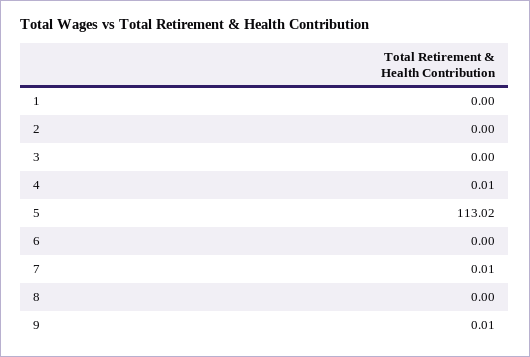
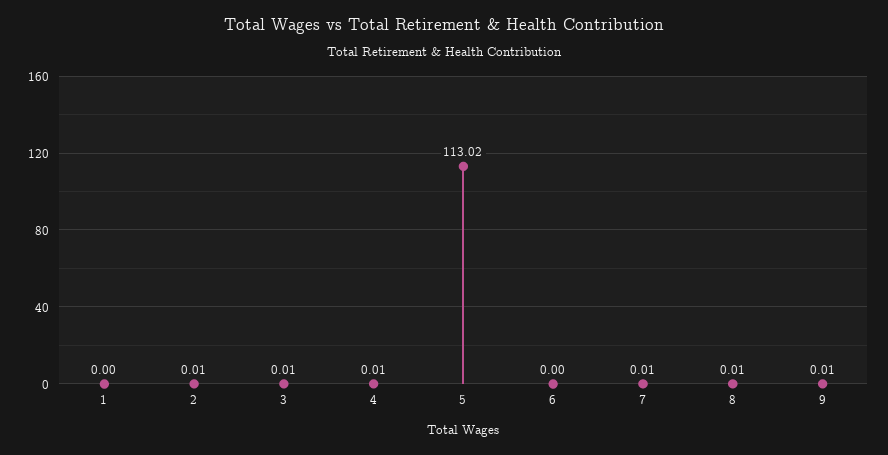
  {
    "1": 0,
-   "2": 0,
+   "2": 0.01,
-   "3": 0,
+   "3": 0.01,
    "4": 0.01,
    "5": 113.02,
    "6": 0,
    "7": 0.01,
-   "8": 0,
+   "8": 0.01,
    "9": 0.01
  }

